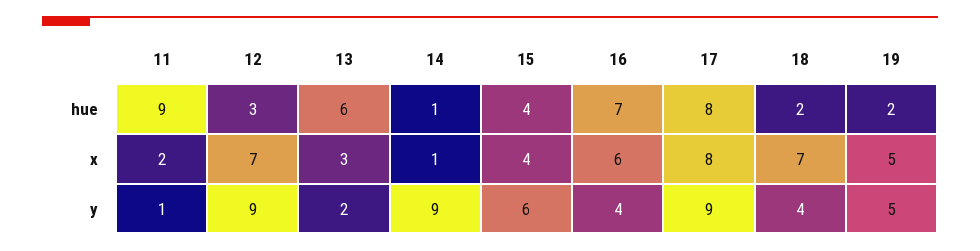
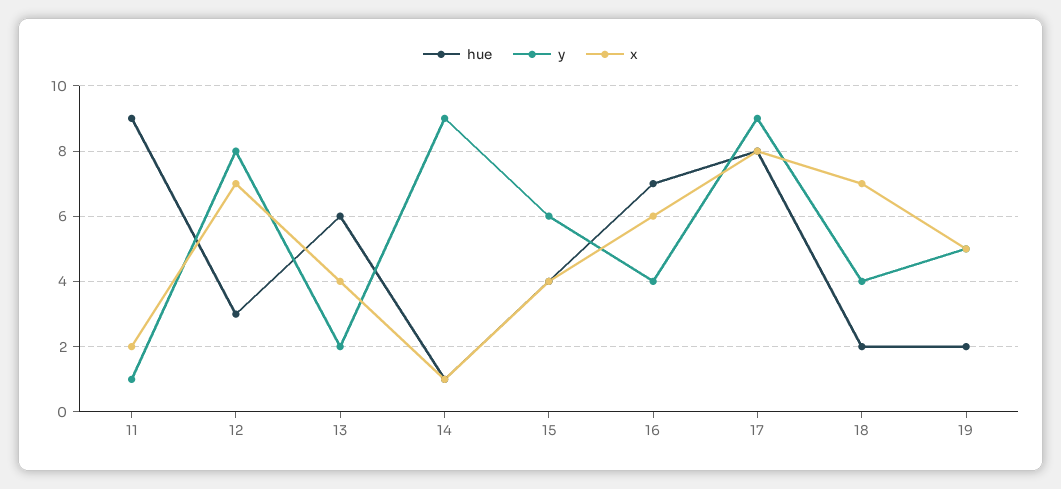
  {
    "hue": {
      "11": 9,
      "12": 3,
      "13": 6,
      "14": 1,
      "15": 4,
      "16": 7,
      "17": 8,
      "18": 2,
      "19": 2
    },
    "x": {
      "11": 2,
      "12": 7,
-     "13": 3,
+     "13": 4,
      "14": 1,
      "15": 4,
      "16": 6,
      "17": 8,
      "18": 7,
      "19": 5
    },
    "y": {
      "11": 1,
-     "12": 9,
+     "12": 8,
      "13": 2,
      "14": 9,
      "15": 6,
      "16": 4,
      "17": 9,
      "18": 4,
      "19": 5
    }
  }

